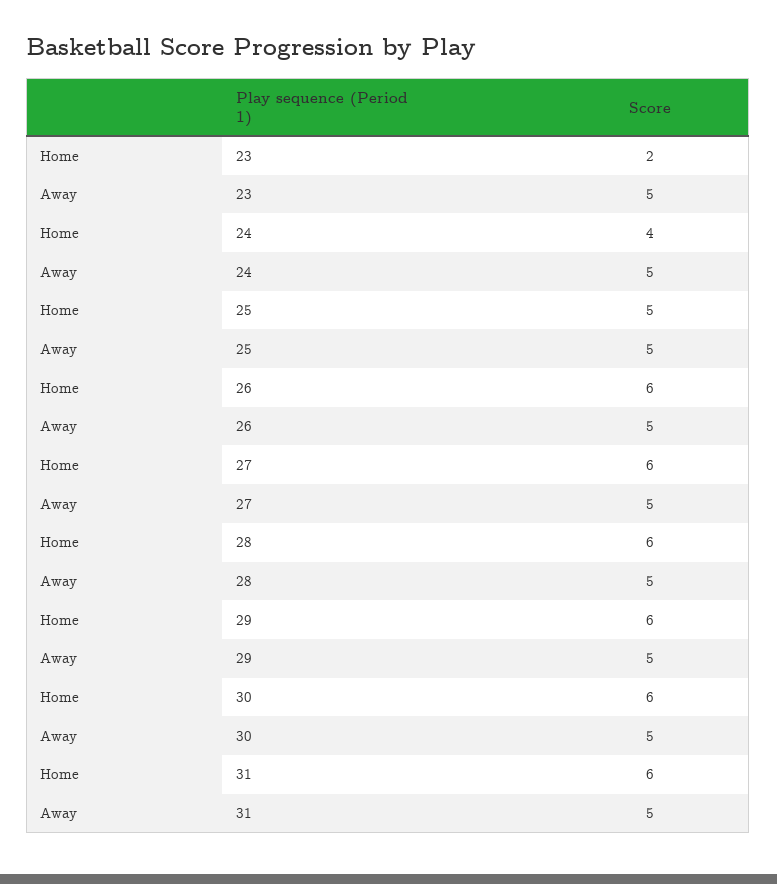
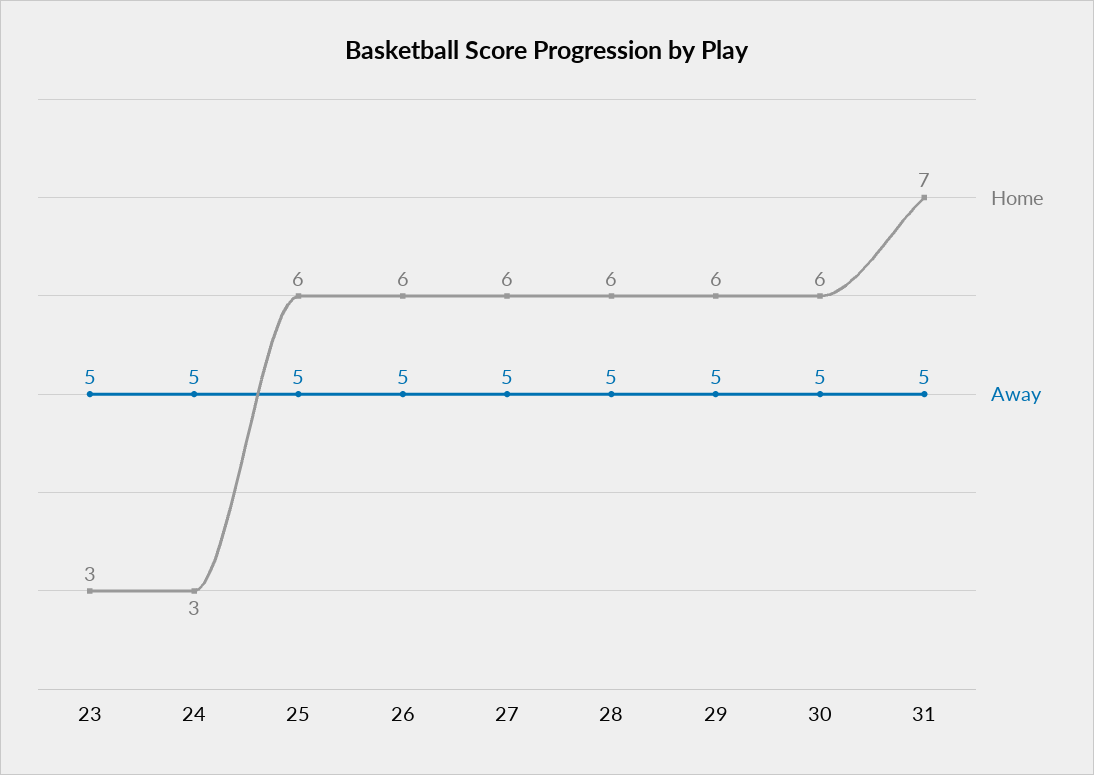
  {
    "Home": {
-     "23": 2,
+     "23": 3,
-     "24": 4,
+     "24": 3,
-     "25": 5,
+     "25": 6,
      "26": 6,
      "27": 6,
      "28": 6,
      "29": 6,
      "30": 6,
-     "31": 6
+     "31": 7
    },
    "Away": {
      "23": 5,
      "24": 5,
      "25": 5,
      "26": 5,
      "27": 5,
      "28": 5,
      "29": 5,
      "30": 5,
      "31": 5
    }
  }

